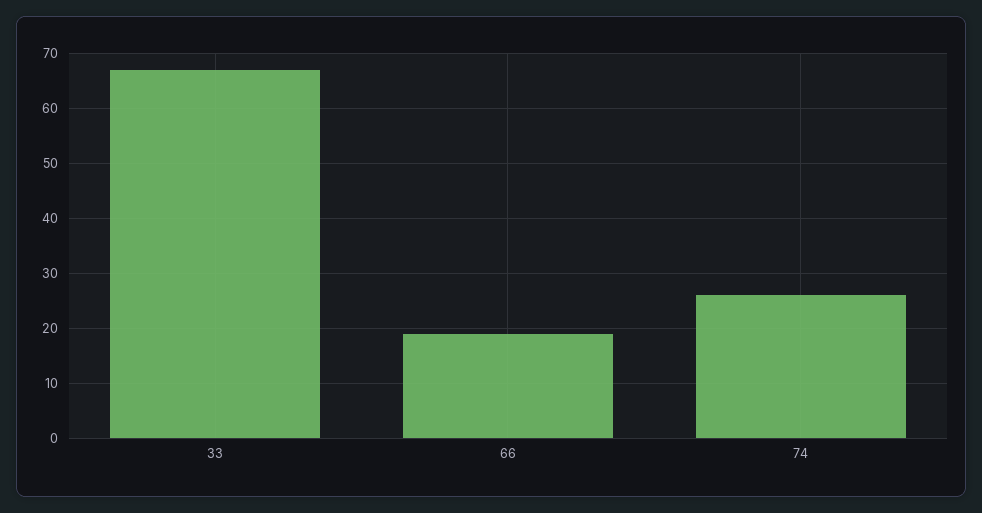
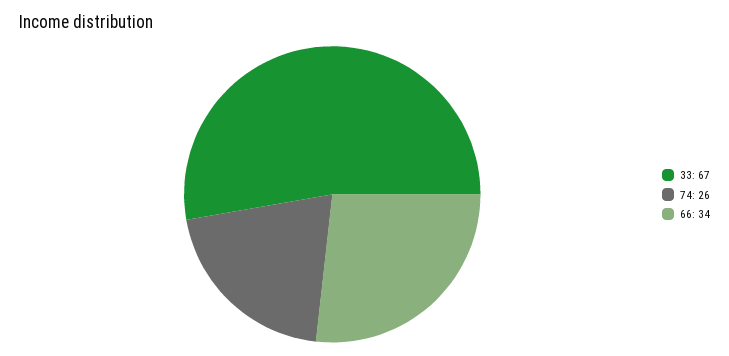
  {
    "33": 67,
-   "66": 20,
+   "66": 34,
    "74": 26
  }

